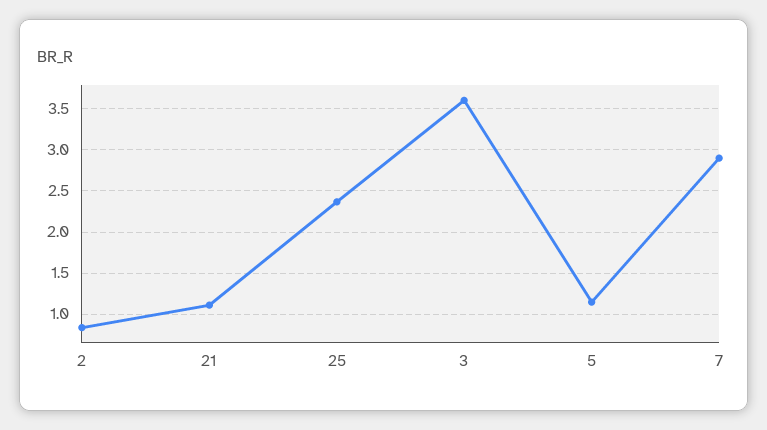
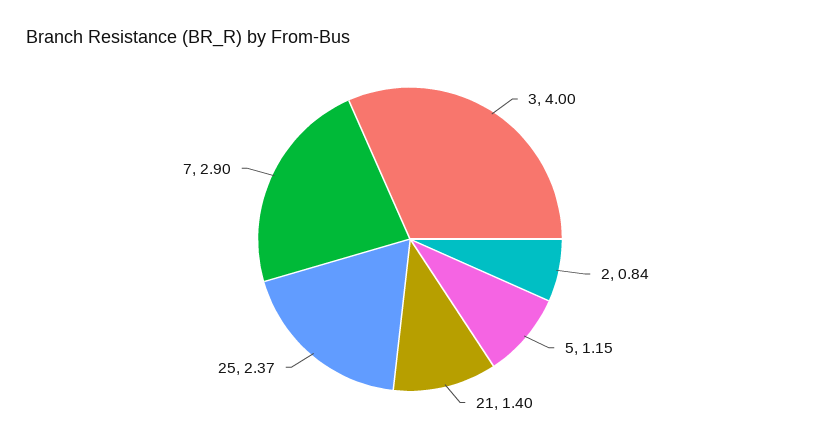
  {
    "2": 0.84,
-   "21": 1.1,
+   "21": 1.4,
    "25": 2.37,
-   "3": 3.6,
+   "3": 4,
    "5": 1.15,
    "7": 2.9
  }

